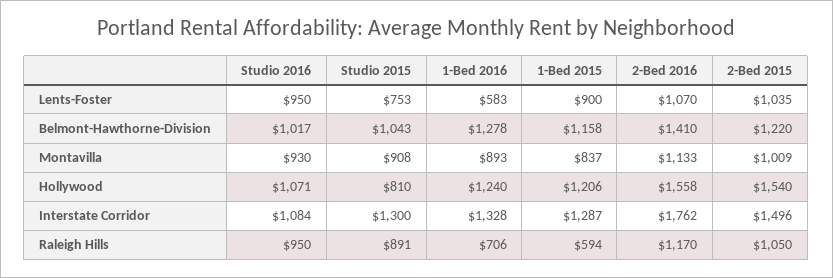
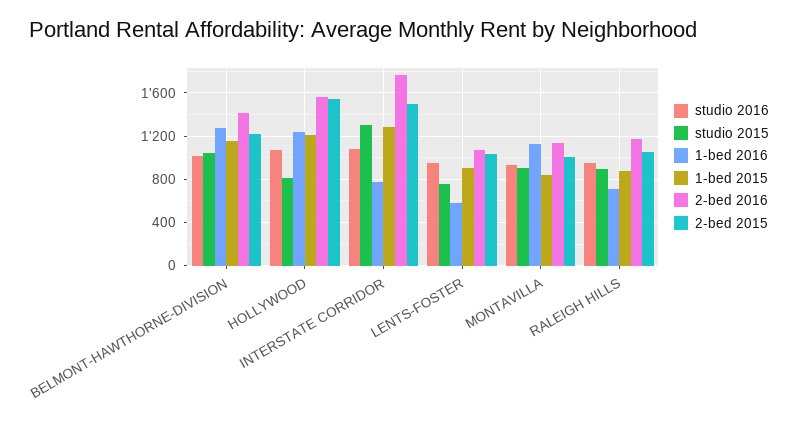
  {
    "Studio 2016": {
      "Lents-Foster": 950,
      "Belmont-Hawthorne-Division": 1017,
      "Montavilla": 930,
      "Hollywood": 1071,
      "Interstate Corridor": 1084,
      "Raleigh Hills": 950
    },
    "Studio 2015": {
      "Lents-Foster": 753,
      "Belmont-Hawthorne-Division": 1043,
      "Montavilla": 908,
      "Hollywood": 810,
      "Interstate Corridor": 1300,
      "Raleigh Hills": 891
    },
    "1-Bed 2016": {
      "Lents-Foster": 583,
      "Belmont-Hawthorne-Division": 1278,
-     "Montavilla": 893,
+     "Montavilla": 1100,
      "Hollywood": 1240,
-     "Interstate Corridor": 1328,
+     "Interstate Corridor": 800,
      "Raleigh Hills": 706
    },
    "1-Bed 2015": {
      "Lents-Foster": 900,
      "Belmont-Hawthorne-Division": 1158,
      "Montavilla": 837,
      "Hollywood": 1206,
      "Interstate Corridor": 1287,
-     "Raleigh Hills": 594
+     "Raleigh Hills": 900
    },
    "2-Bed 2016": {
      "Lents-Foster": 1070,
      "Belmont-Hawthorne-Division": 1410,
      "Montavilla": 1133,
      "Hollywood": 1558,
      "Interstate Corridor": 1762,
      "Raleigh Hills": 1170
    },
    "2-Bed 2015": {
      "Lents-Foster": 1035,
      "Belmont-Hawthorne-Division": 1220,
      "Montavilla": 1009,
      "Hollywood": 1540,
      "Interstate Corridor": 1496,
      "Raleigh Hills": 1050
    }
  }

